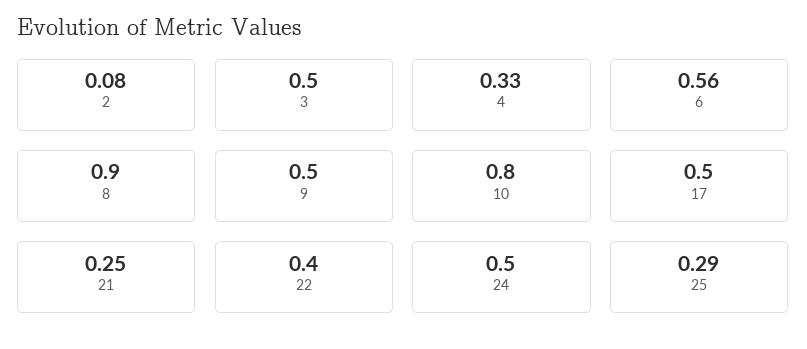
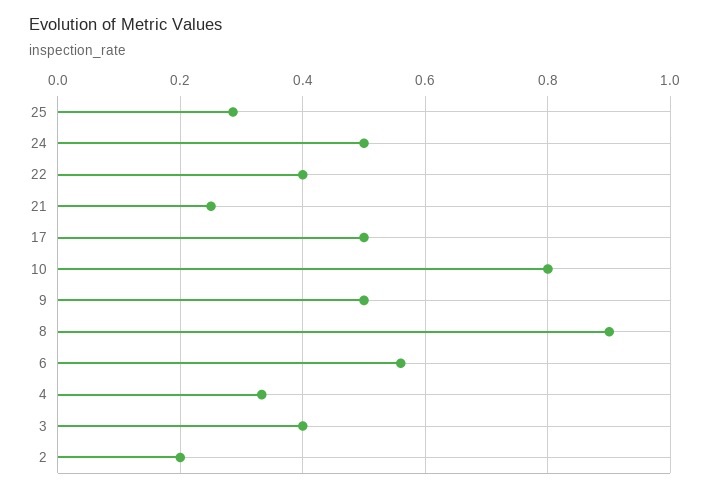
  {
-   "2": 0.08,
+   "2": 0.2,
-   "3": 0.5,
+   "3": 0.4,
    "4": 0.33,
    "6": 0.56,
    "8": 0.9,
    "9": 0.5,
    "10": 0.8,
    "17": 0.5,
    "21": 0.25,
    "22": 0.4,
    "24": 0.5,
    "25": 0.29
  }

